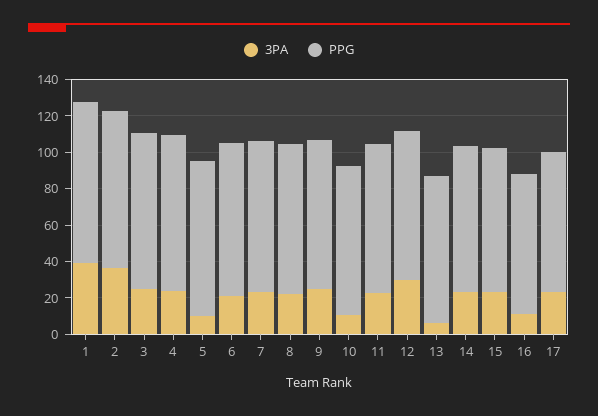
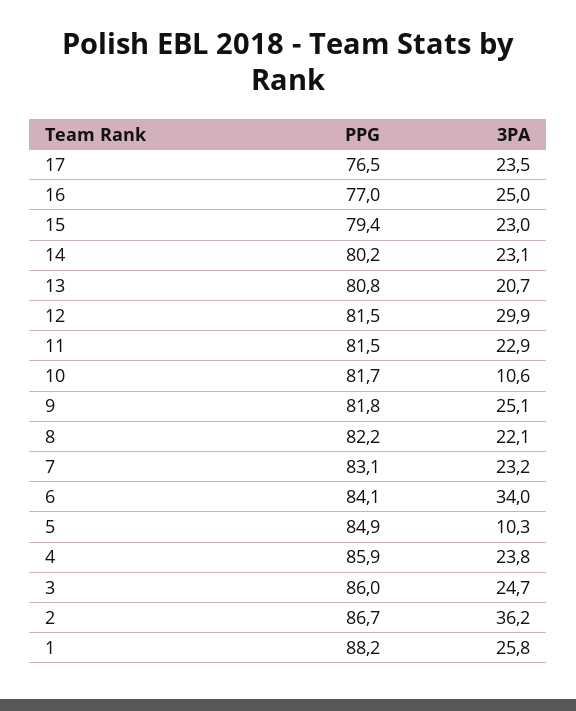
  {
    "3PA": {
-     "1": 40,
+     "1": 25.8,
      "2": 36.2,
      "3": 24.7,
      "4": 23.8,
      "5": 10.3,
-     "6": 20,
+     "6": 34,
      "7": 23.2,
      "8": 22.1,
      "9": 25.1,
      "10": 10.6,
      "11": 22.9,
      "12": 29.9,
-     "13": 5,
+     "13": 20.7,
      "14": 23.1,
      "15": 23,
-     "16": 10,
+     "16": 25,
      "17": 23.5
    },
    "PPG": {
      "1": 88.2,
      "2": 86.7,
      "3": 86,
      "4": 85.9,
      "5": 84.9,
      "6": 84.1,
      "7": 83.1,
      "8": 82.2,
      "9": 81.8,
      "10": 81.7,
      "11": 81.5,
      "12": 81.5,
      "13": 80.8,
      "14": 80.2,
      "15": 79.4,
      "16": 77,
      "17": 76.5
    }
  }

